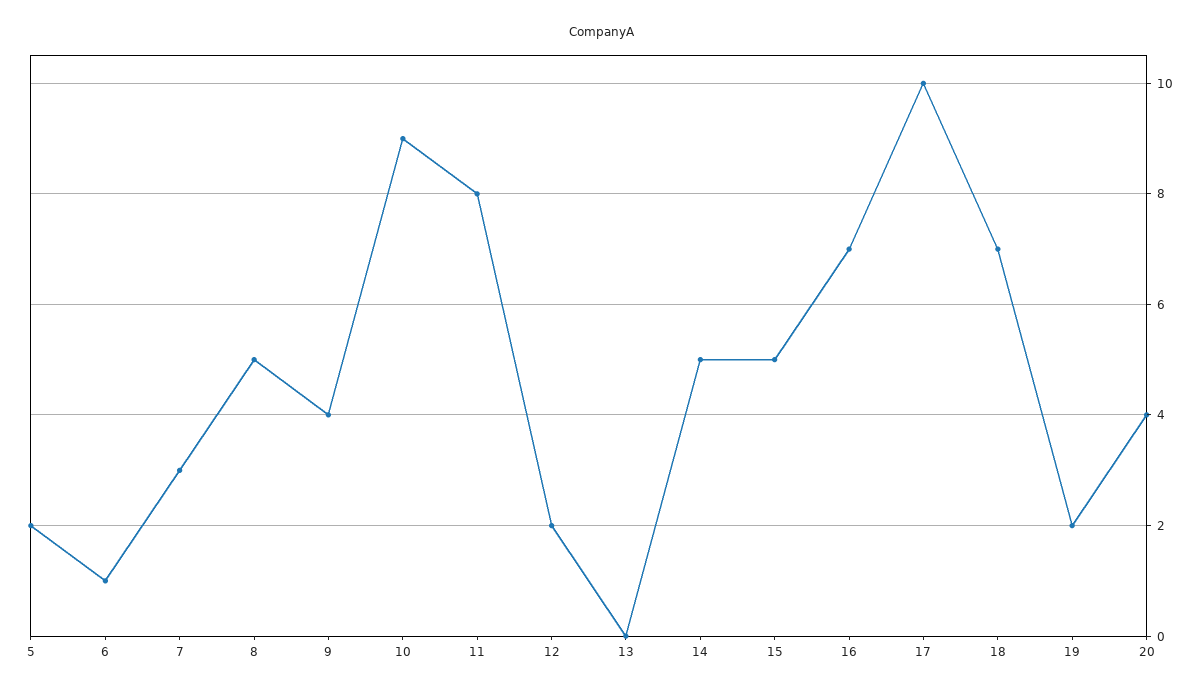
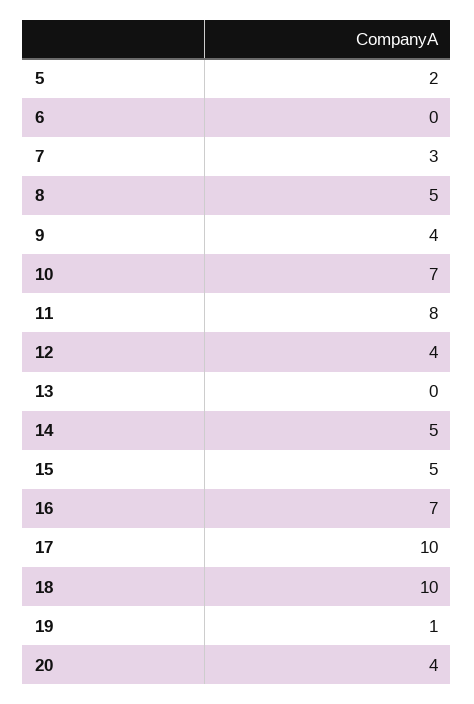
  {
    "5": 2,
-   "6": 1,
+   "6": 0,
    "7": 3,
    "8": 5,
    "9": 4,
-   "10": 9,
+   "10": 7,
    "11": 8,
-   "12": 2,
+   "12": 4,
    "13": 0,
    "14": 5,
    "15": 5,
    "16": 7,
    "17": 10,
-   "18": 7,
+   "18": 10,
-   "19": 2,
+   "19": 1,
    "20": 4
  }

